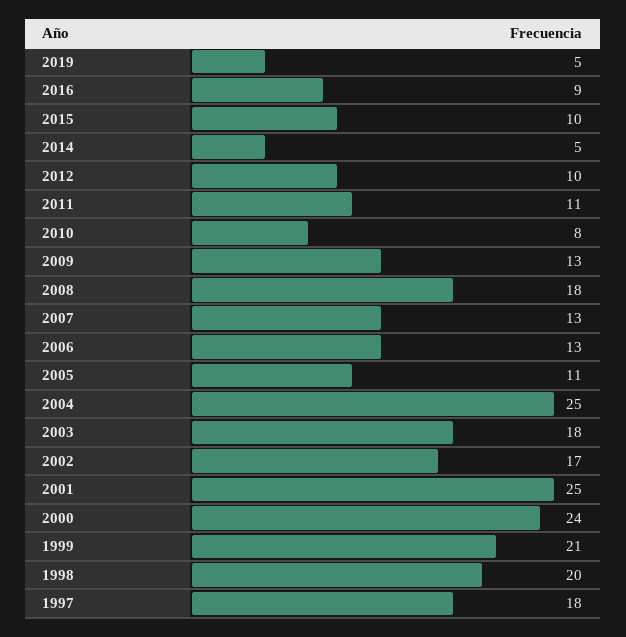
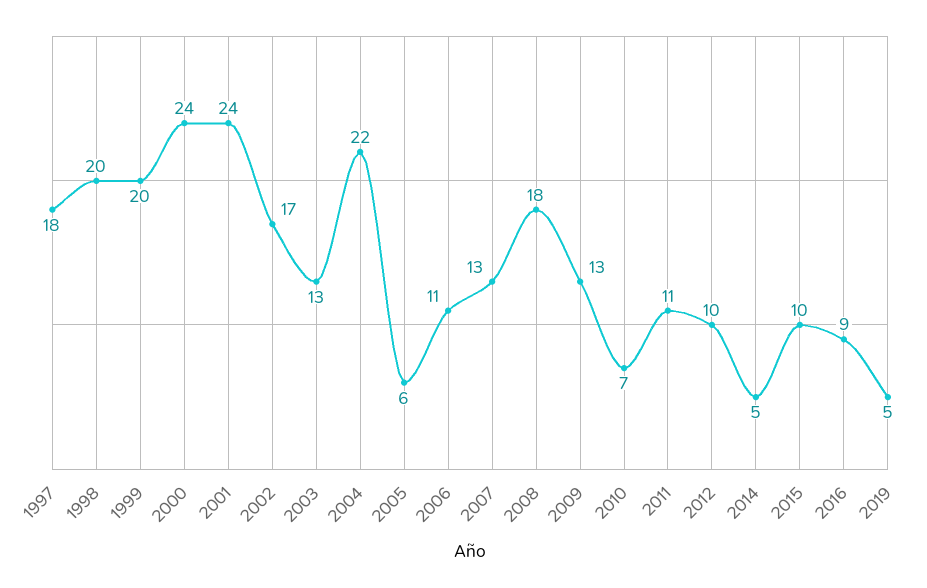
  {
    "2019": 5,
    "2016": 9,
    "2015": 10,
    "2014": 5,
    "2012": 10,
    "2011": 11,
-   "2010": 8,
+   "2010": 7,
    "2009": 13,
    "2008": 18,
    "2007": 13,
-   "2006": 13,
+   "2006": 11,
-   "2005": 11,
+   "2005": 6,
-   "2004": 25,
+   "2004": 22,
-   "2003": 18,
+   "2003": 13,
    "2002": 17,
-   "2001": 25,
+   "2001": 24,
    "2000": 24,
-   "1999": 21,
+   "1999": 20,
    "1998": 20,
    "1997": 18
  }

